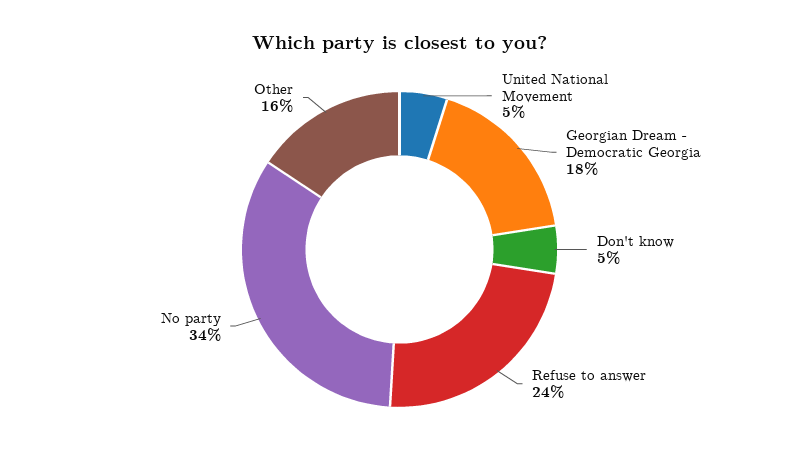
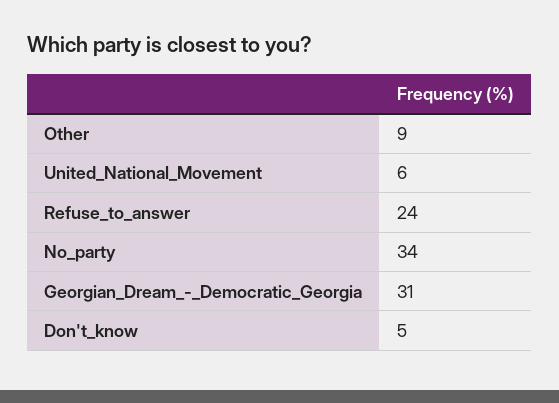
  {
-   "United National Movement": 5,
+   "United National Movement": 6,
-   "Georgian Dream - Democratic Georgia": 18,
+   "Georgian Dream - Democratic Georgia": 31,
    "Don't know": 5,
    "Refuse to answer": 24,
    "No party": 34,
-   "Other": 16
+   "Other": 9
  }

